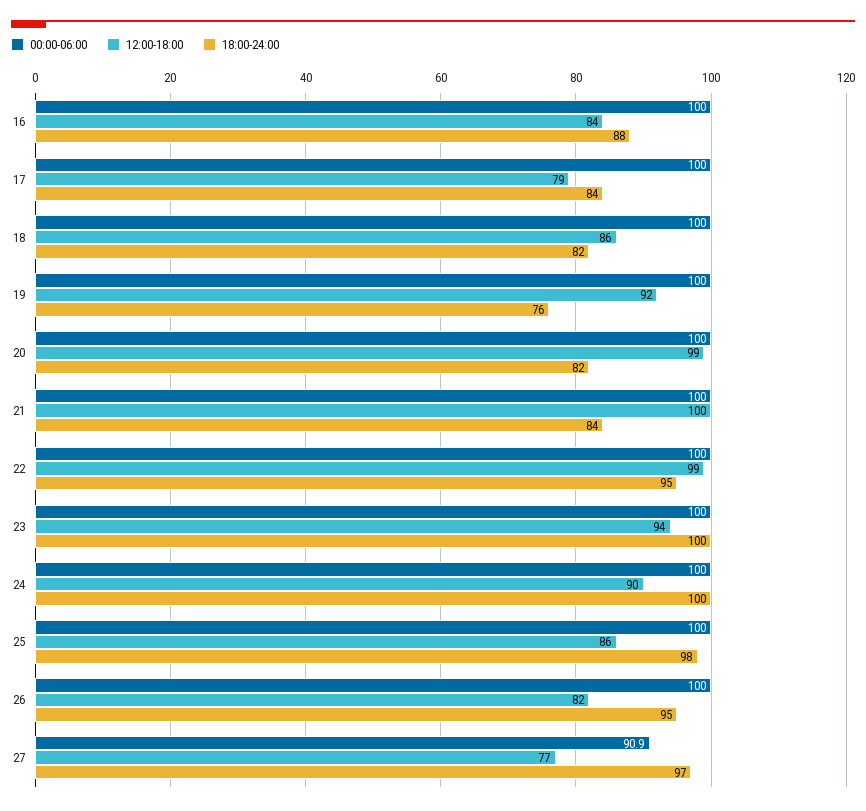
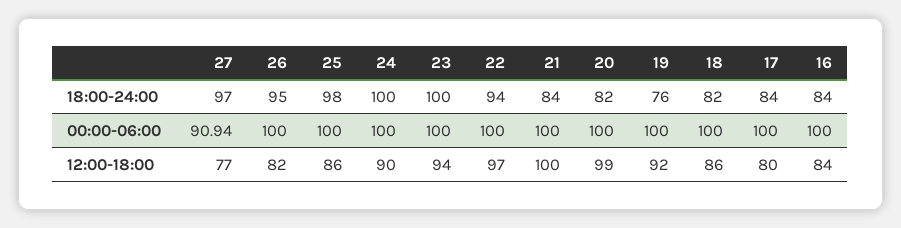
  {
    "00:00-06:00": {
      "16": 100,
      "17": 100,
      "18": 100,
      "19": 100,
      "20": 100,
      "21": 100,
      "22": 100,
      "23": 100,
      "24": 100,
      "25": 100,
      "26": 100,
      "27": 90.94
    },
    "12:00-18:00": {
      "16": 84,
-     "17": 79,
+     "17": 80,
      "18": 86,
      "19": 92,
      "20": 99,
      "21": 100,
-     "22": 99,
+     "22": 97,
      "23": 94,
      "24": 90,
      "25": 86,
      "26": 82,
      "27": 77
    },
    "18:00-24:00": {
-     "16": 88,
+     "16": 84,
      "17": 84,
      "18": 82,
      "19": 76,
      "20": 82,
      "21": 84,
-     "22": 95,
+     "22": 94,
      "23": 100,
      "24": 100,
      "25": 98,
      "26": 95,
      "27": 97
    }
  }

